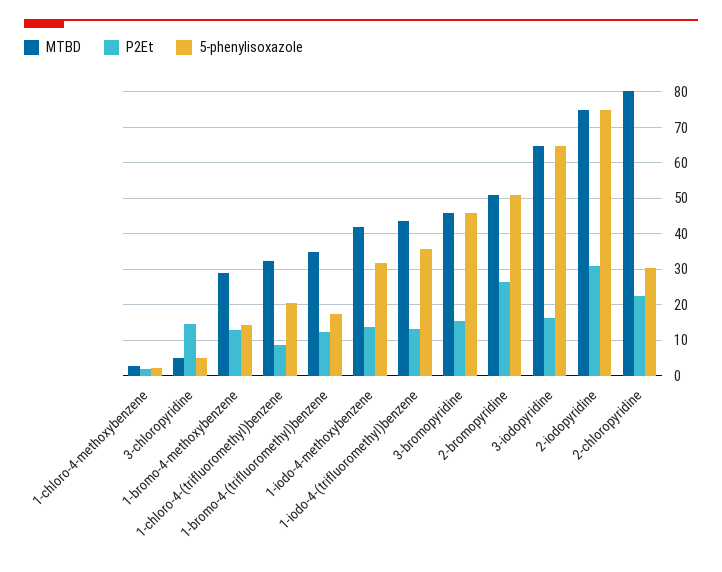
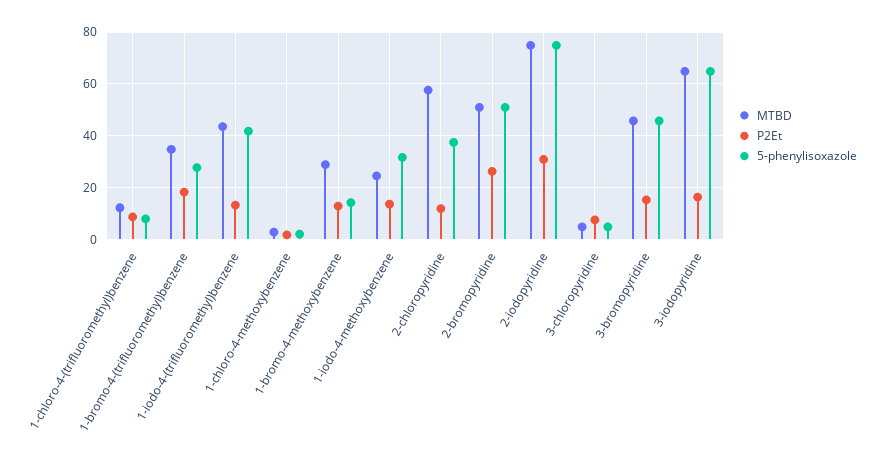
  {
    "MTBD": {
      "1-chloro-4-methoxybenzene": 2,
      "3-chloropyridine": 4,
      "1-bromo-4-methoxybenzene": 28,
-     "1-chloro-4-(trifluoromethyl)benzene": 32,
+     "1-chloro-4-(trifluoromethyl)benzene": 12.5,
      "1-bromo-4-(trifluoromethyl)benzene": 34,
-     "1-iodo-4-methoxybenzene": 42,
+     "1-iodo-4-methoxybenzene": 25,
      "1-iodo-4-(trifluoromethyl)benzene": 44,
      "3-bromopyridine": 46,
      "2-bromopyridine": 50,
      "3-iodopyridine": 64,
      "2-iodopyridine": 74,
-     "2-chloropyridine": 80
+     "2-chloropyridine": 57.5
    },
    "P2Et": {
      "1-chloro-4-methoxybenzene": 2,
-     "3-chloropyridine": 14,
+     "3-chloropyridine": 7.5,
      "1-bromo-4-methoxybenzene": 12,
      "1-chloro-4-(trifluoromethyl)benzene": 8,
-     "1-bromo-4-(trifluoromethyl)benzene": 12,
+     "1-bromo-4-(trifluoromethyl)benzene": 17.5,
      "1-iodo-4-methoxybenzene": 14,
      "1-iodo-4-(trifluoromethyl)benzene": 14,
      "3-bromopyridine": 16,
      "2-bromopyridine": 26,
      "3-iodopyridine": 16,
      "2-iodopyridine": 30,
-     "2-chloropyridine": 22
+     "2-chloropyridine": 12.5
    },
    "5-phenylisoxazole": {
      "1-chloro-4-methoxybenzene": 2,
      "3-chloropyridine": 4,
      "1-bromo-4-methoxybenzene": 14,
-     "1-chloro-4-(trifluoromethyl)benzene": 20,
+     "1-chloro-4-(trifluoromethyl)benzene": 7.5,
-     "1-bromo-4-(trifluoromethyl)benzene": 18,
+     "1-bromo-4-(trifluoromethyl)benzene": 27.5,
      "1-iodo-4-methoxybenzene": 32,
-     "1-iodo-4-(trifluoromethyl)benzene": 36,
+     "1-iodo-4-(trifluoromethyl)benzene": 42.5,
      "3-bromopyridine": 46,
      "2-bromopyridine": 50,
      "3-iodopyridine": 64,
      "2-iodopyridine": 74,
-     "2-chloropyridine": 30
+     "2-chloropyridine": 37.5
    }
  }

